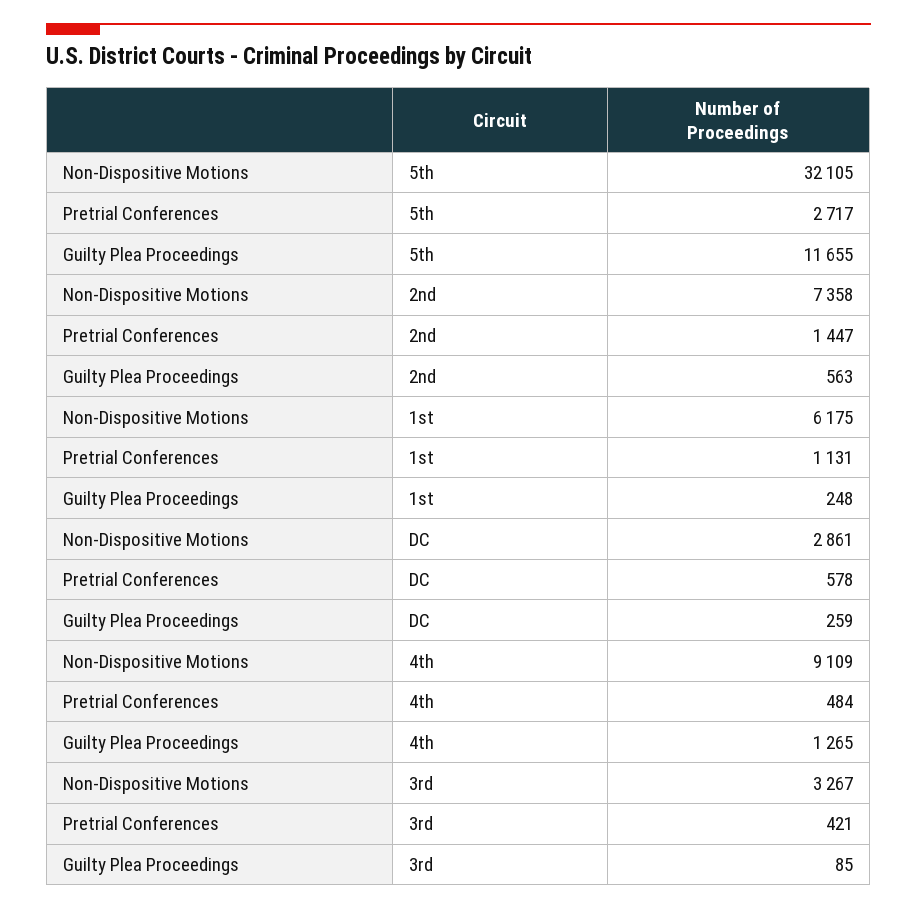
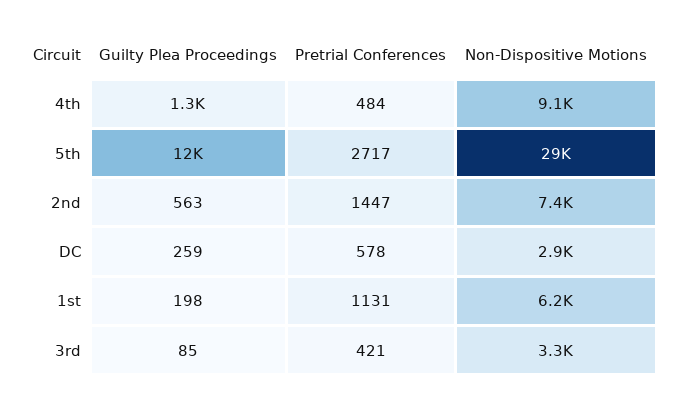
  {
    "Non-Dispositive Motions": {
-     "5th": 32105,
+     "5th": 29000,
      "2nd": 7358,
      "1st": 6175,
      "DC": 2861,
      "4th": 9109,
      "3rd": 3267
    },
    "Pretrial Conferences": {
      "5th": 2717,
      "2nd": 1447,
      "1st": 1131,
      "DC": 578,
      "4th": 484,
      "3rd": 421
    },
    "Guilty Plea Proceedings": {
      "5th": 11655,
      "2nd": 563,
-     "1st": 248,
+     "1st": 198,
      "DC": 259,
      "4th": 1265,
      "3rd": 85
    }
  }

